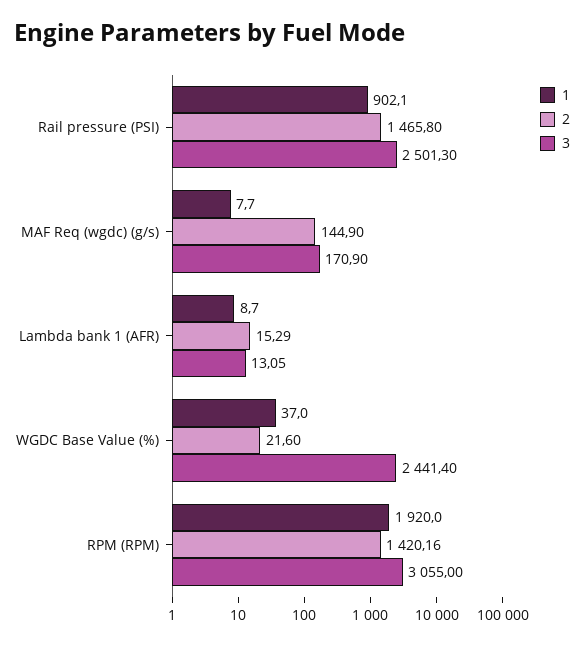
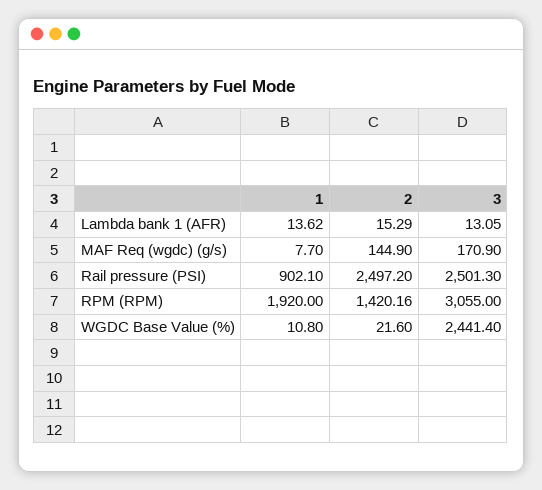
  {
    "1": {
      "Rail pressure (PSI)": 902.1,
      "MAF Req (wgdc) (g/s)": 7.7,
-     "Lambda bank 1 (AFR)": 8.7,
+     "Lambda bank 1 (AFR)": 13.62,
-     "WGDC Base Value (%)": 37,
+     "WGDC Base Value (%)": 10.8,
      "RPM (RPM)": 1920
    },
    "2": {
-     "Rail pressure (PSI)": 1465.8,
+     "Rail pressure (PSI)": 2497.2,
      "MAF Req (wgdc) (g/s)": 144.9,
      "Lambda bank 1 (AFR)": 15.29,
      "WGDC Base Value (%)": 21.6,
      "RPM (RPM)": 1420.16
    },
    "3": {
      "Rail pressure (PSI)": 2501.3,
      "MAF Req (wgdc) (g/s)": 170.9,
      "Lambda bank 1 (AFR)": 13.05,
      "WGDC Base Value (%)": 2441.4,
      "RPM (RPM)": 3055
    }
  }

